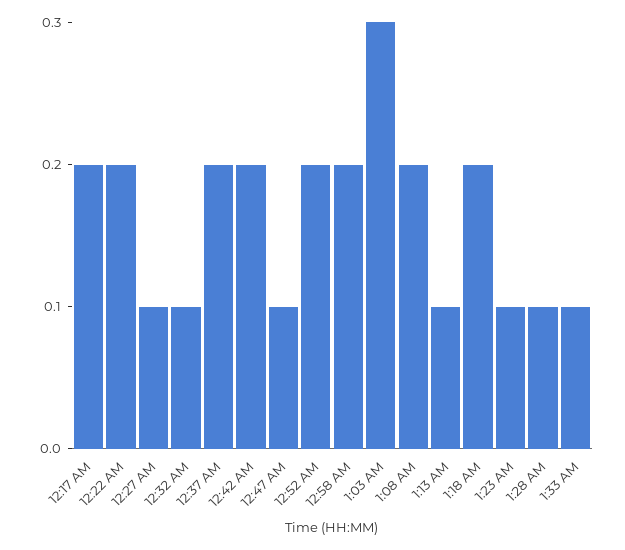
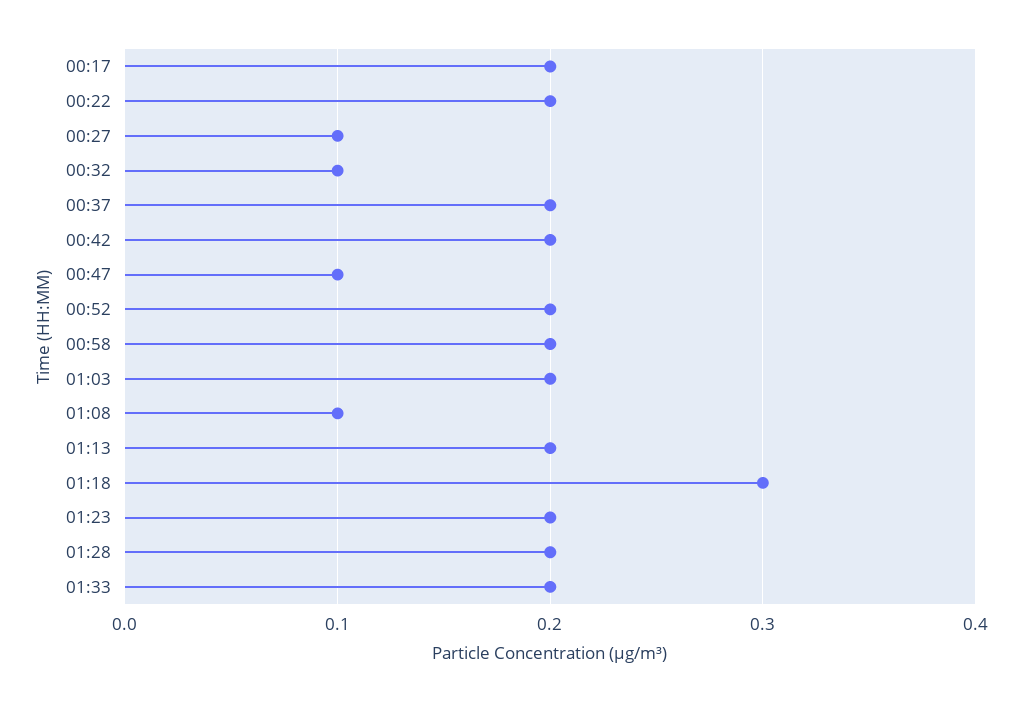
  {
    "12:17 AM": 0.2,
    "12:22 AM": 0.2,
    "12:27 AM": 0.1,
    "12:32 AM": 0.1,
    "12:37 AM": 0.2,
    "12:42 AM": 0.2,
    "12:47 AM": 0.1,
    "12:52 AM": 0.2,
    "12:58 AM": 0.2,
-   "1:03 AM": 0.3,
+   "1:03 AM": 0.2,
-   "1:08 AM": 0.2,
+   "1:08 AM": 0.1,
-   "1:13 AM": 0.1,
+   "1:13 AM": 0.2,
-   "1:18 AM": 0.2,
+   "1:18 AM": 0.3,
-   "1:23 AM": 0.1,
+   "1:23 AM": 0.2,
-   "1:28 AM": 0.1,
+   "1:28 AM": 0.2,
-   "1:33 AM": 0.1
+   "1:33 AM": 0.2
  }

